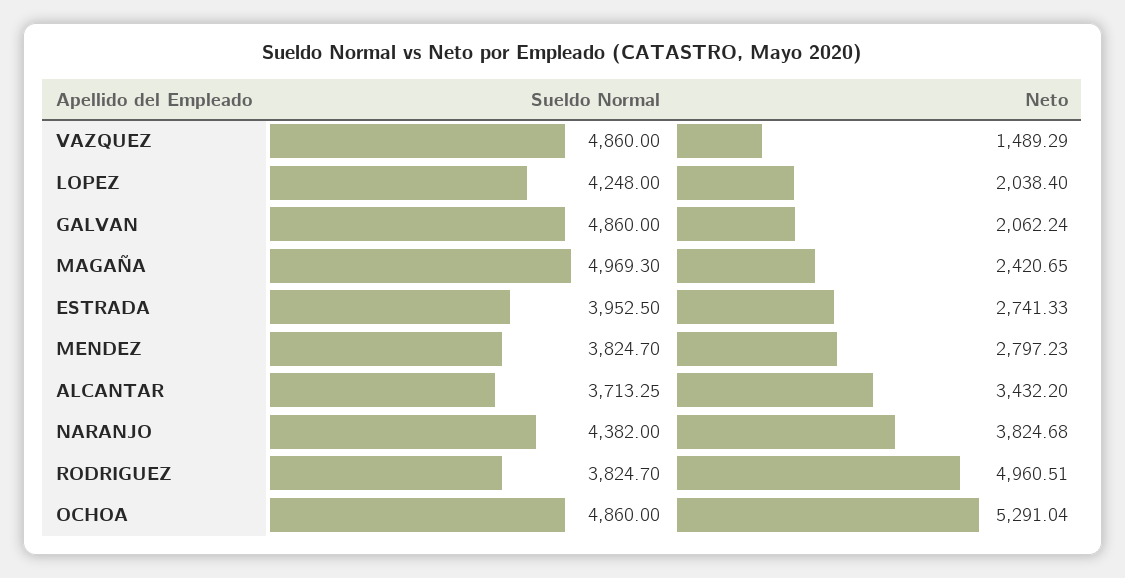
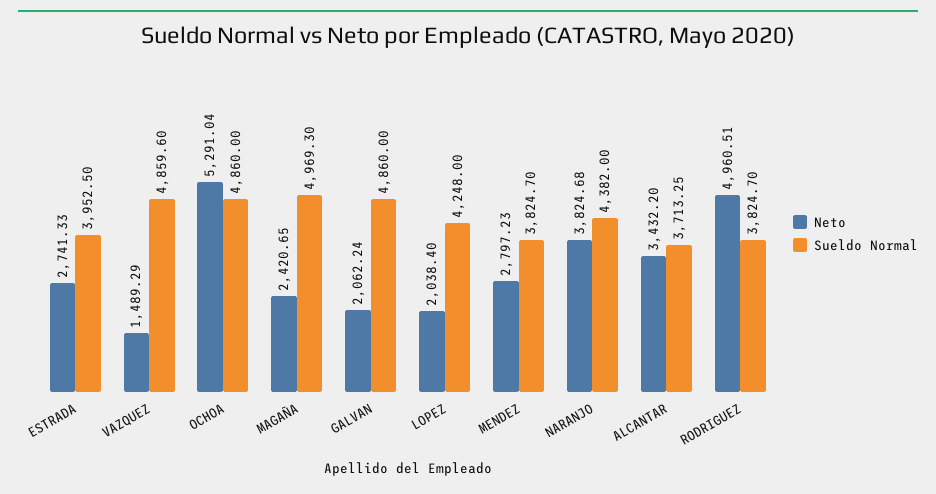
  {
    "Sueldo Normal": {
-     "VAZQUEZ": 4860,
+     "VAZQUEZ": 4859.6,
      "LOPEZ": 4248,
      "GALVAN": 4860,
      "MAGAÑA": 4969.3,
      "ESTRADA": 3952.5,
      "MENDEZ": 3824.7,
      "ALCANTAR": 3713.25,
      "NARANJO": 4382,
      "RODRIGUEZ": 3824.7,
      "OCHOA": 4860
    },
    "Neto": {
      "VAZQUEZ": 1489.29,
      "LOPEZ": 2038.4,
      "GALVAN": 2062.24,
      "MAGAÑA": 2420.65,
      "ESTRADA": 2741.33,
      "MENDEZ": 2797.23,
      "ALCANTAR": 3432.2,
      "NARANJO": 3824.68,
      "RODRIGUEZ": 4960.51,
      "OCHOA": 5291.04
    }
  }

